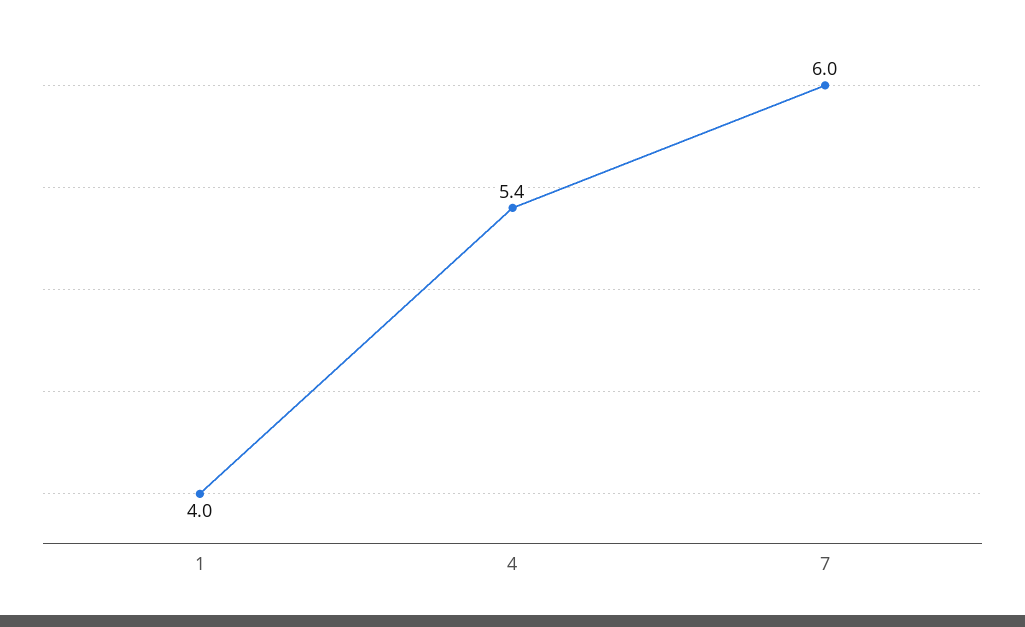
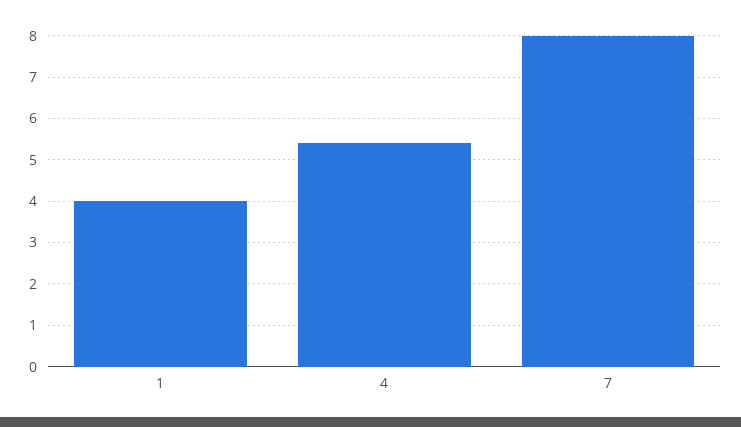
  {
    "1": 4,
    "4": 5.4,
-   "7": 6
+   "7": 8
  }

